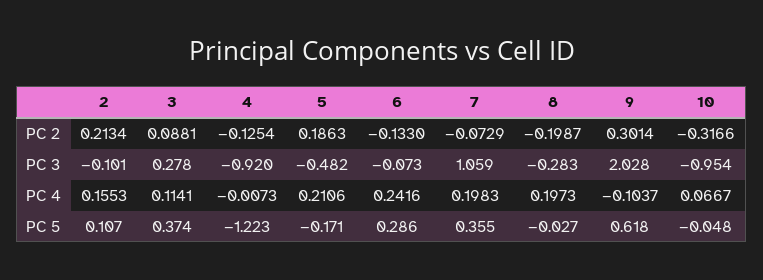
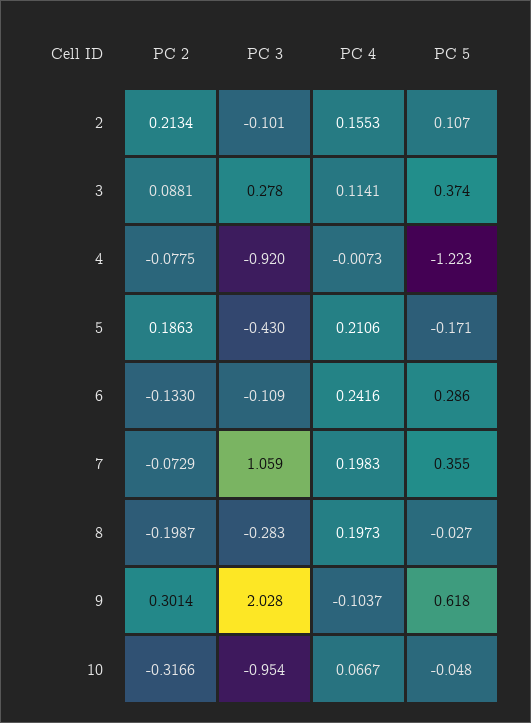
  {
    "2": {
      "PC 2": 0.2134,
      "PC 3": -0.101,
      "PC 4": 0.1553,
      "PC 5": 0.107
    },
    "3": {
      "PC 2": 0.0881,
      "PC 3": 0.278,
      "PC 4": 0.1141,
      "PC 5": 0.374
    },
    "4": {
-     "PC 2": -0.1254,
+     "PC 2": -0.0775,
      "PC 3": -0.92,
      "PC 4": -0.0073,
      "PC 5": -1.223
    },
    "5": {
      "PC 2": 0.1863,
-     "PC 3": -0.482,
+     "PC 3": -0.43,
      "PC 4": 0.2106,
      "PC 5": -0.171
    },
    "6": {
      "PC 2": -0.133,
-     "PC 3": -0.073,
+     "PC 3": -0.109,
      "PC 4": 0.2416,
      "PC 5": 0.286
    },
    "7": {
      "PC 2": -0.0729,
      "PC 3": 1.059,
      "PC 4": 0.1983,
      "PC 5": 0.355
    },
    "8": {
      "PC 2": -0.1987,
      "PC 3": -0.283,
      "PC 4": 0.1973,
      "PC 5": -0.027
    },
    "9": {
      "PC 2": 0.3014,
      "PC 3": 2.028,
      "PC 4": -0.1037,
      "PC 5": 0.618
    },
    "10": {
      "PC 2": -0.3166,
      "PC 3": -0.954,
      "PC 4": 0.0667,
      "PC 5": -0.048
    }
  }

